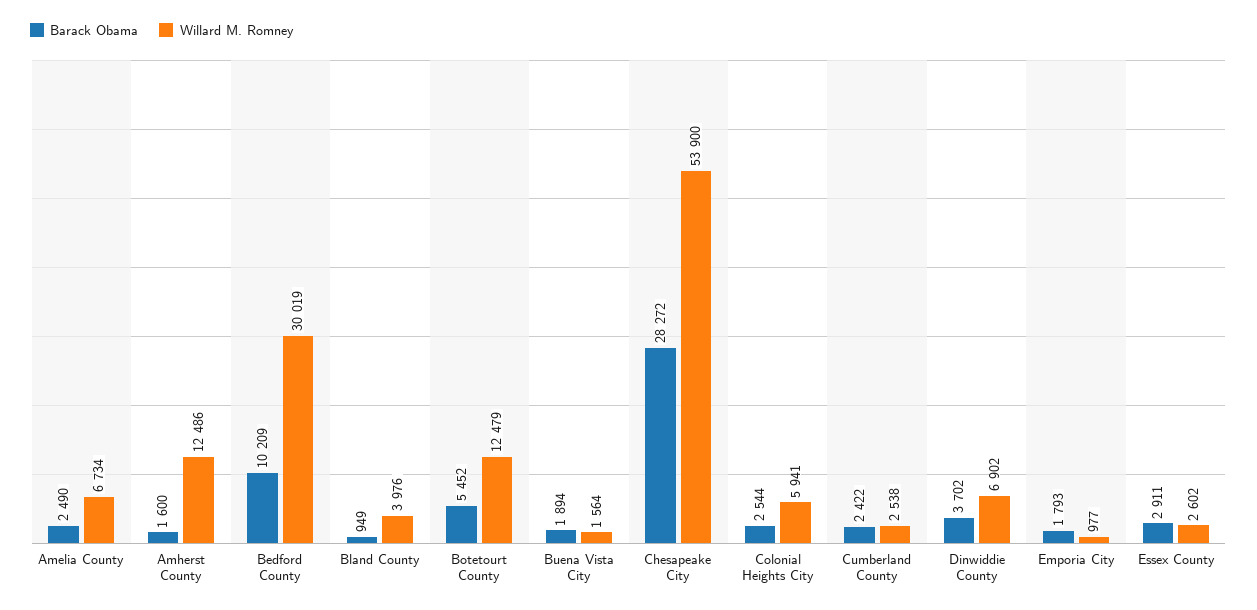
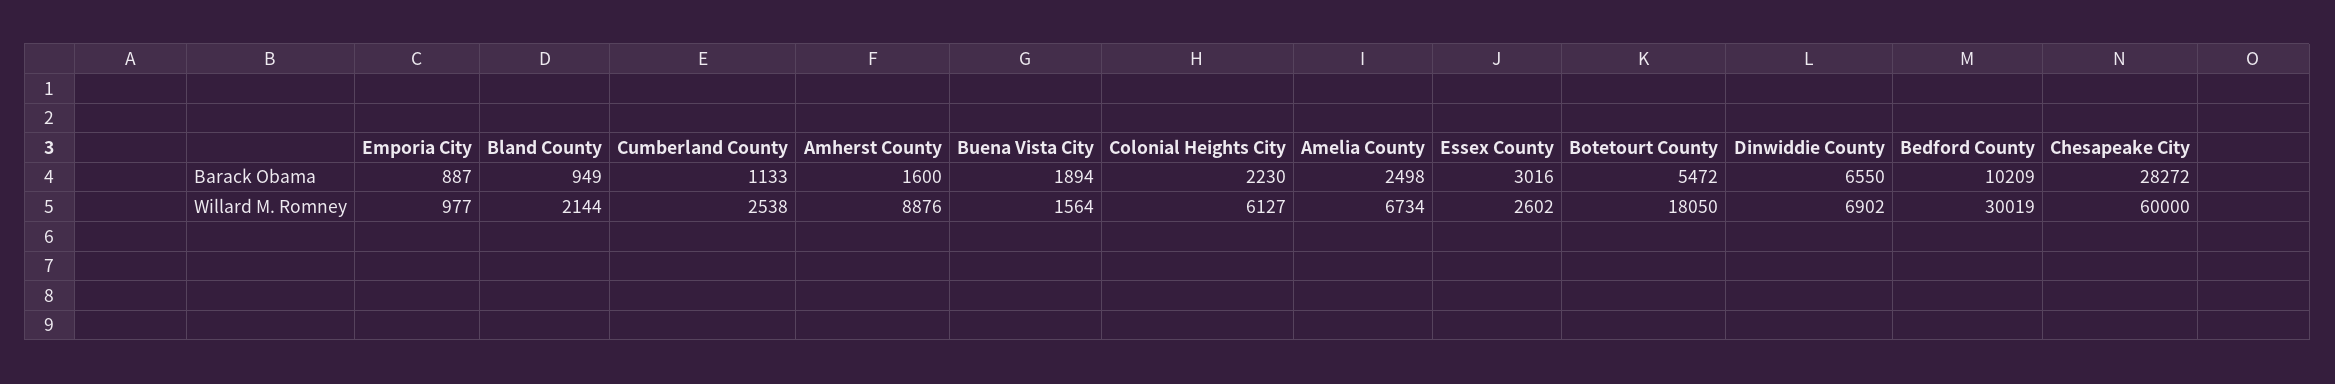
  {
    "Barack Obama": {
-     "Amelia County": 2490,
+     "Amelia County": 2498,
      "Amherst County": 1600,
      "Bedford County": 10209,
      "Bland County": 949,
-     "Botetourt County": 5452,
+     "Botetourt County": 5472,
      "Buena Vista City": 1894,
      "Chesapeake City": 28272,
-     "Colonial Heights City": 2544,
+     "Colonial Heights City": 2230,
-     "Cumberland County": 2422,
+     "Cumberland County": 1133,
-     "Dinwiddie County": 3702,
+     "Dinwiddie County": 6550,
-     "Emporia City": 1793,
+     "Emporia City": 887,
-     "Essex County": 2911
+     "Essex County": 3016
    },
    "Willard M. Romney": {
      "Amelia County": 6734,
-     "Amherst County": 12486,
+     "Amherst County": 8876,
      "Bedford County": 30019,
-     "Bland County": 3976,
+     "Bland County": 2144,
-     "Botetourt County": 12479,
+     "Botetourt County": 18050,
      "Buena Vista City": 1564,
-     "Chesapeake City": 53900,
+     "Chesapeake City": 60000,
-     "Colonial Heights City": 5941,
+     "Colonial Heights City": 6127,
      "Cumberland County": 2538,
      "Dinwiddie County": 6902,
      "Emporia City": 977,
      "Essex County": 2602
    }
  }

